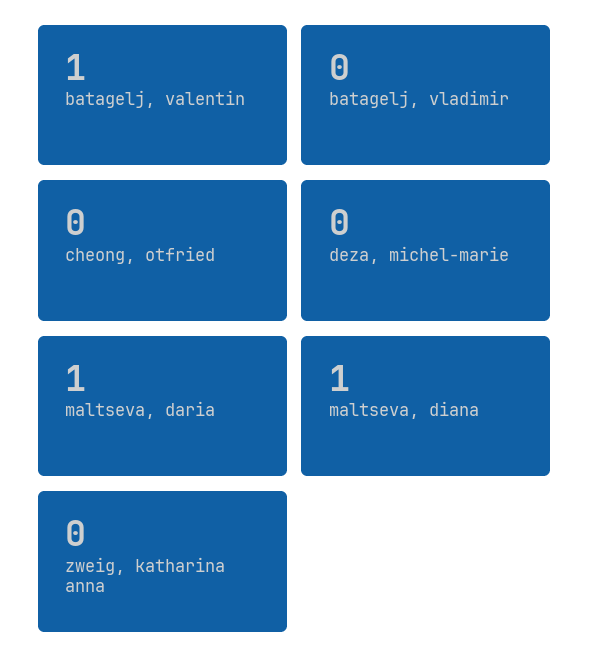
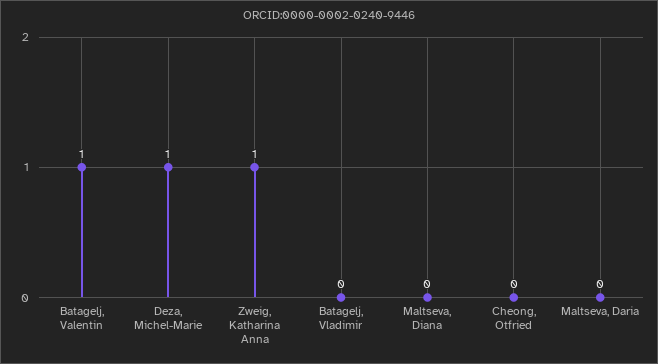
  {
    "batagelj, valentin": 1,
    "batagelj, vladimir": 0,
    "cheong, otfried": 0,
-   "deza, michel-marie": 0,
+   "deza, michel-marie": 1,
-   "maltseva, daria": 1,
+   "maltseva, daria": 0,
-   "maltseva, diana": 1,
+   "maltseva, diana": 0,
-   "zweig, katharina anna": 0
+   "zweig, katharina anna": 1
  }

